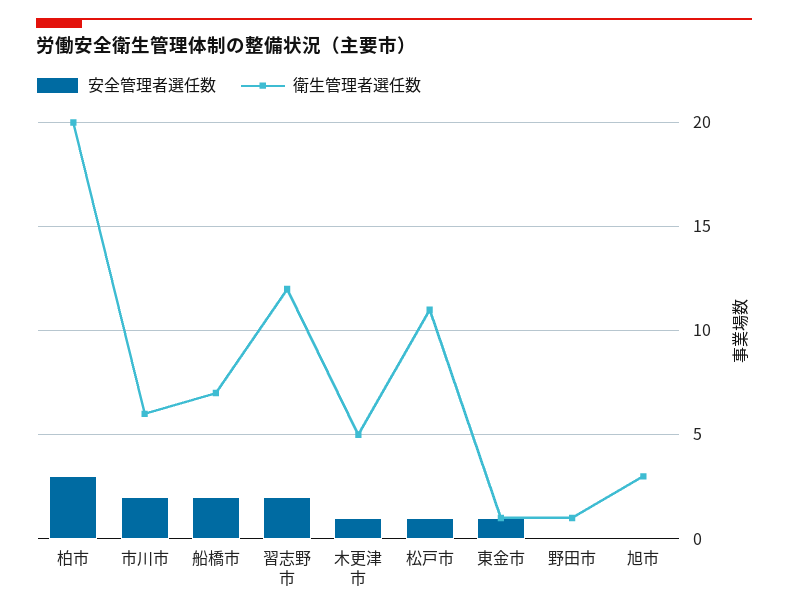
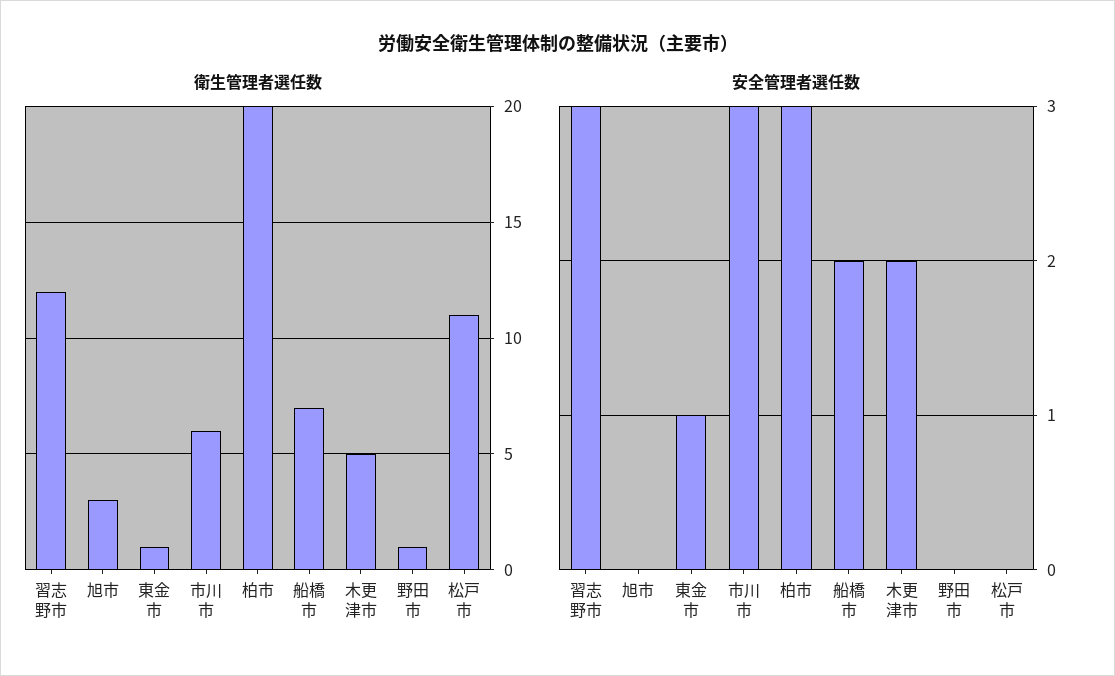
  {
    "安全管理者選任数": {
      "柏市": 3,
-     "市川市": 2,
+     "市川市": 3,
      "船橋市": 2,
-     "習志野市": 2,
+     "習志野市": 3,
-     "木更津市": 1,
+     "木更津市": 2,
-     "松戸市": 1,
+     "松戸市": 0,
      "東金市": 1,
      "野田市": 0,
      "旭市": 0
    },
    "衛生管理者選任数": {
      "柏市": 20,
      "市川市": 6,
      "船橋市": 7,
      "習志野市": 12,
      "木更津市": 5,
      "松戸市": 11,
      "東金市": 1,
      "野田市": 1,
      "旭市": 3
    }
  }

